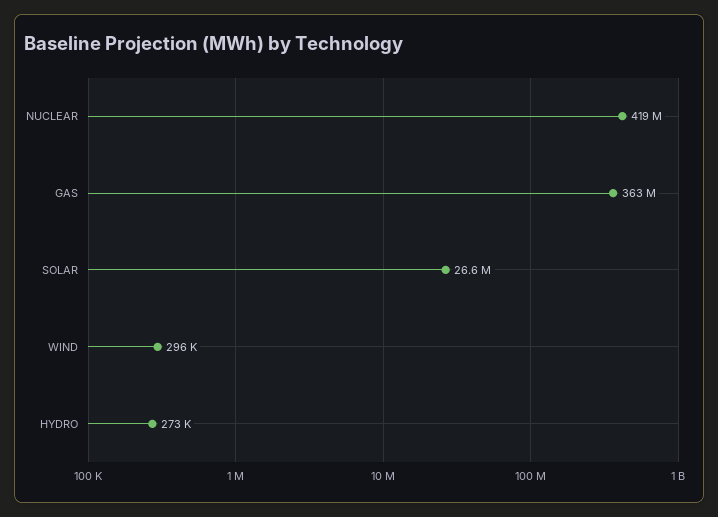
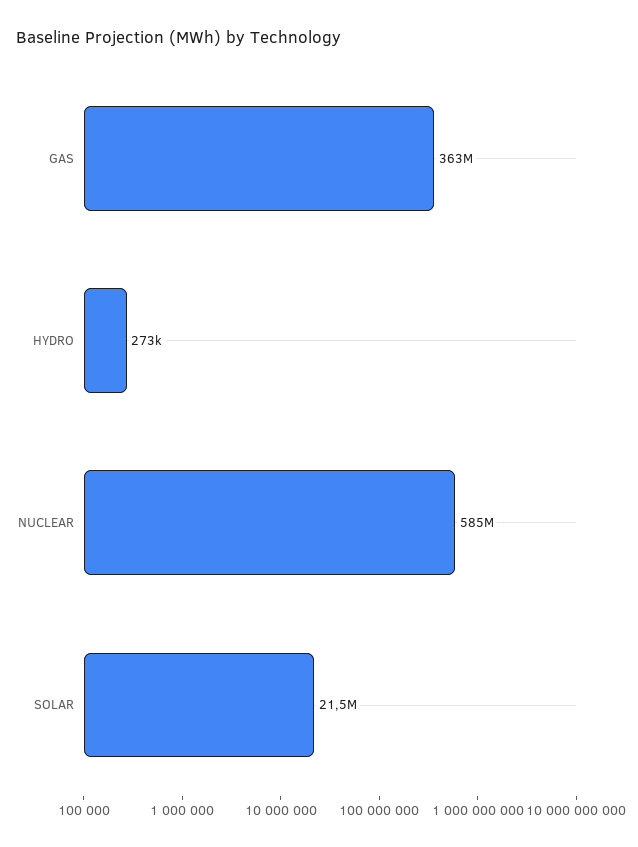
  {
-   "NUCLEAR": 419000000,
+   "NUCLEAR": 585000000,
    "GAS": 363000000,
-   "SOLAR": 26600000,
+   "SOLAR": 21500000,
-   "WIND": 296000,
    "HYDRO": 273000
  }

